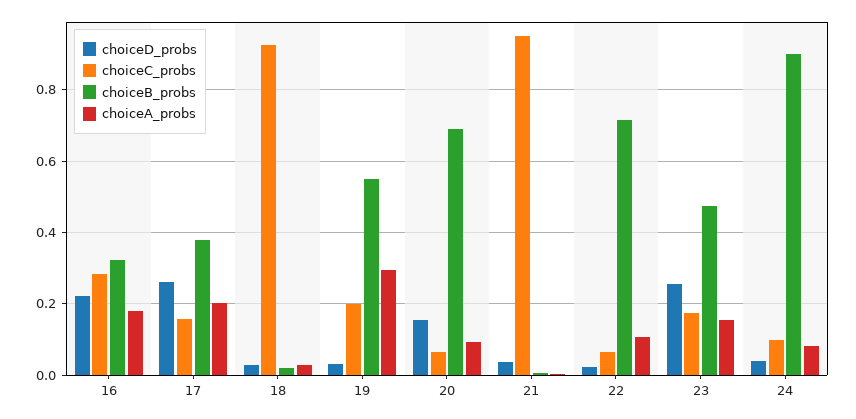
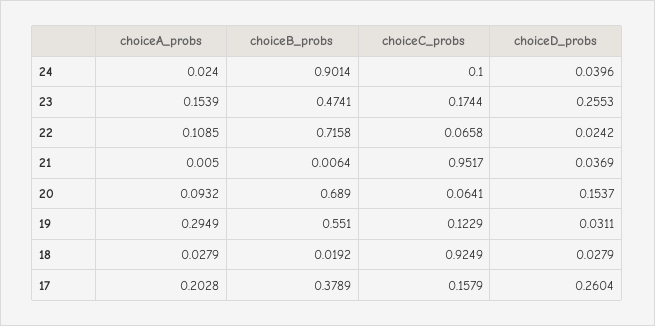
  {
    "choiceD_probs": {
-     "16": 0.22,
      "17": 0.2604,
      "18": 0.0279,
      "19": 0.0311,
      "20": 0.1537,
      "21": 0.0369,
      "22": 0.0242,
      "23": 0.2553,
      "24": 0.0396
    },
    "choiceC_probs": {
-     "16": 0.28,
      "17": 0.1579,
      "18": 0.9249,
-     "19": 0.2,
+     "19": 0.1229,
      "20": 0.0641,
      "21": 0.9517,
      "22": 0.0658,
      "23": 0.1744,
      "24": 0.1
    },
    "choiceB_probs": {
-     "16": 0.32,
      "17": 0.3789,
      "18": 0.0192,
      "19": 0.551,
      "20": 0.689,
      "21": 0.0064,
      "22": 0.7158,
      "23": 0.4741,
      "24": 0.9014
    },
    "choiceA_probs": {
-     "16": 0.18,
      "17": 0.2028,
      "18": 0.0279,
      "19": 0.2949,
      "20": 0.0932,
      "21": 0.005,
      "22": 0.1085,
      "23": 0.1539,
-     "24": 0.08
+     "24": 0.024
    }
  }

